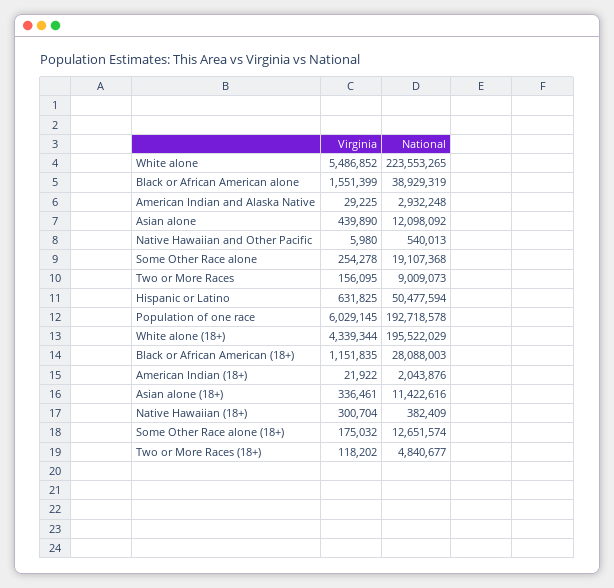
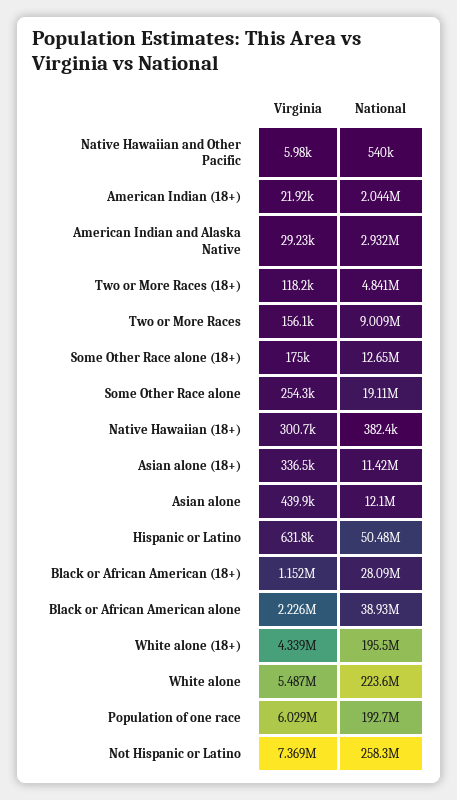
  {
    "Virginia": {
      "White alone": 5486852,
-     "Black or African American alone": 1551399,
+     "Black or African American alone": 2226000,
      "American Indian and Alaska Native": 29225,
      "Asian alone": 439890,
      "Native Hawaiian and Other Pacific": 5980,
      "Some Other Race alone": 254278,
      "Two or More Races": 156095,
      "Hispanic or Latino": 631825,
      "Population of one race": 6029145,
      "White alone (18+)": 4339344,
      "Black or African American (18+)": 1151835,
      "American Indian (18+)": 21922,
      "Asian alone (18+)": 336461,
      "Native Hawaiian (18+)": 300704,
      "Some Other Race alone (18+)": 175032,
-     "Two or More Races (18+)": 118202
+     "Two or More Races (18+)": 118202,
+     "Not Hispanic or Latino": 7369000
    },
    "National": {
      "White alone": 223553265,
      "Black or African American alone": 38929319,
      "American Indian and Alaska Native": 2932248,
      "Asian alone": 12098092,
      "Native Hawaiian and Other Pacific": 540013,
      "Some Other Race alone": 19107368,
      "Two or More Races": 9009073,
      "Hispanic or Latino": 50477594,
      "Population of one race": 192718578,
      "White alone (18+)": 195522029,
      "Black or African American (18+)": 28088003,
      "American Indian (18+)": 2043876,
      "Asian alone (18+)": 11422616,
      "Native Hawaiian (18+)": 382409,
      "Some Other Race alone (18+)": 12651574,
-     "Two or More Races (18+)": 4840677
+     "Two or More Races (18+)": 4840677,
+     "Not Hispanic or Latino": 258300000
    }
  }

